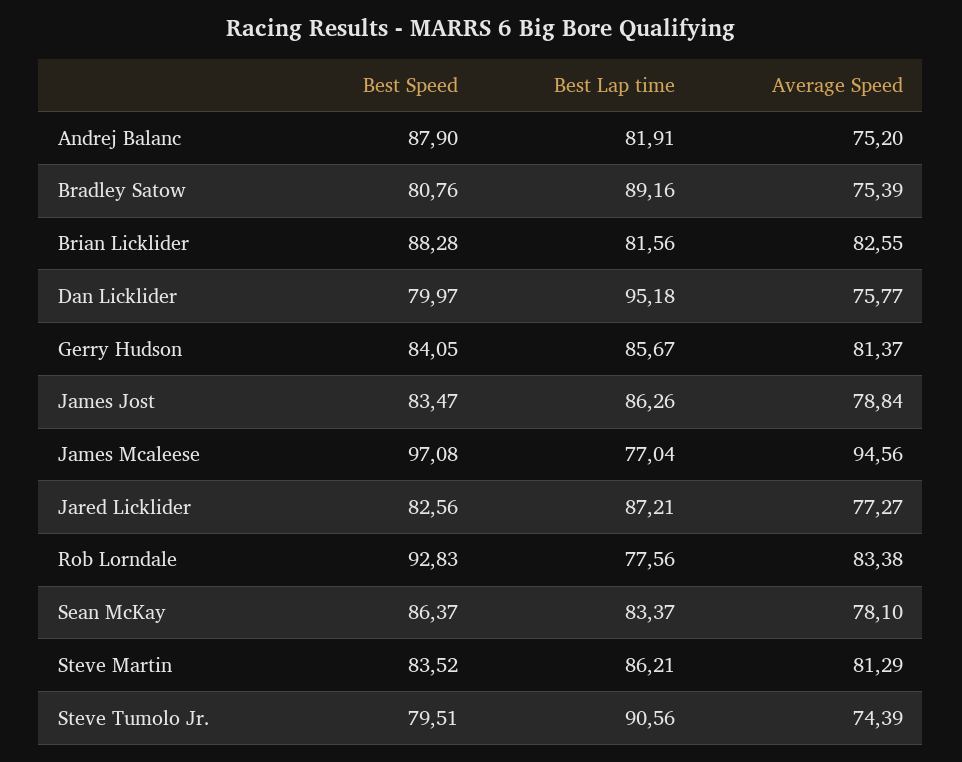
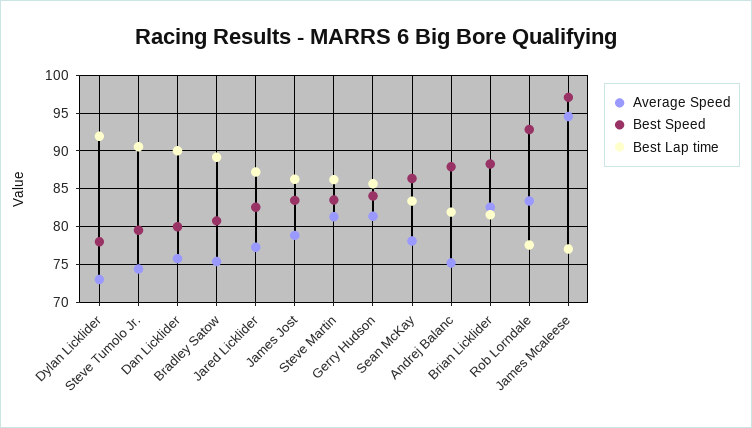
  {
    "Best Speed": {
      "Andrej Balanc": 87.9,
      "Bradley Satow": 80.76,
      "Brian Licklider": 88.28,
      "Dan Licklider": 79.97,
      "Gerry Hudson": 84.05,
      "James Jost": 83.47,
      "James Mcaleese": 97.08,
      "Jared Licklider": 82.56,
      "Rob Lorndale": 92.83,
      "Sean McKay": 86.37,
      "Steve Martin": 83.52,
-     "Steve Tumolo Jr.": 79.51
+     "Steve Tumolo Jr.": 79.51,
+     "Dylan Licklider": 78
    },
    "Best Lap time": {
      "Andrej Balanc": 81.91,
      "Bradley Satow": 89.16,
      "Brian Licklider": 81.56,
-     "Dan Licklider": 95.18,
+     "Dan Licklider": 90,
      "Gerry Hudson": 85.67,
      "James Jost": 86.26,
      "James Mcaleese": 77.04,
      "Jared Licklider": 87.21,
      "Rob Lorndale": 77.56,
      "Sean McKay": 83.37,
      "Steve Martin": 86.21,
-     "Steve Tumolo Jr.": 90.56
+     "Steve Tumolo Jr.": 90.56,
+     "Dylan Licklider": 92
    },
    "Average Speed": {
      "Andrej Balanc": 75.2,
      "Bradley Satow": 75.39,
      "Brian Licklider": 82.55,
      "Dan Licklider": 75.77,
      "Gerry Hudson": 81.37,
      "James Jost": 78.84,
      "James Mcaleese": 94.56,
      "Jared Licklider": 77.27,
      "Rob Lorndale": 83.38,
      "Sean McKay": 78.1,
      "Steve Martin": 81.29,
-     "Steve Tumolo Jr.": 74.39
+     "Steve Tumolo Jr.": 74.39,
+     "Dylan Licklider": 73
    }
  }

